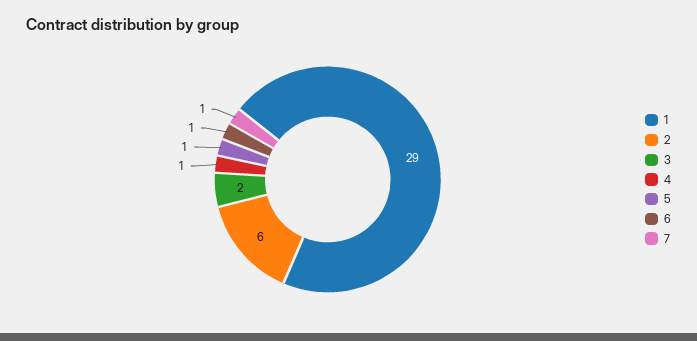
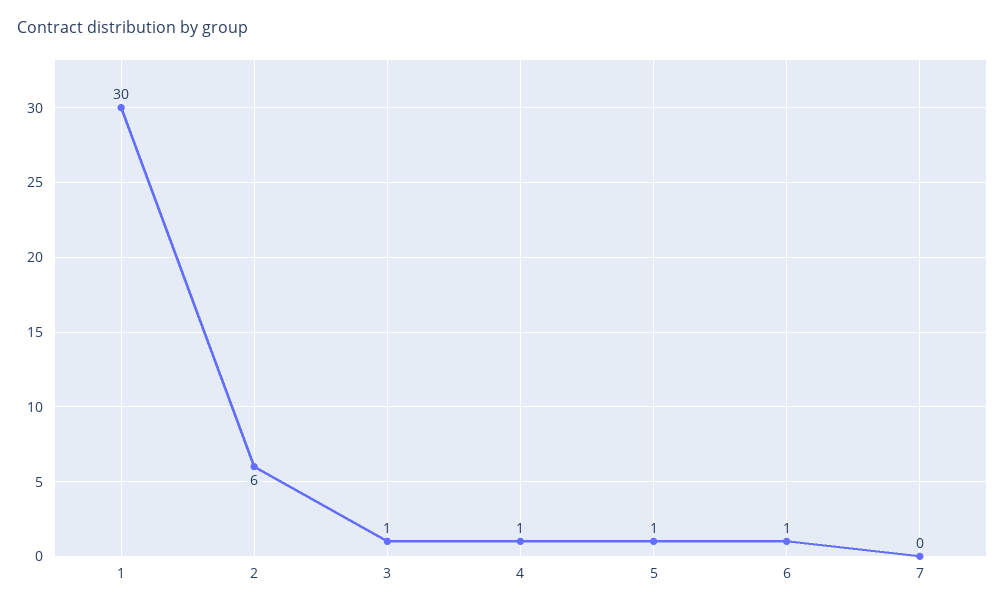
  {
-   "1": 29,
+   "1": 30,
    "2": 6,
-   "3": 2,
+   "3": 1,
    "4": 1,
    "5": 1,
    "6": 1,
-   "7": 1
+   "7": 0
  }

